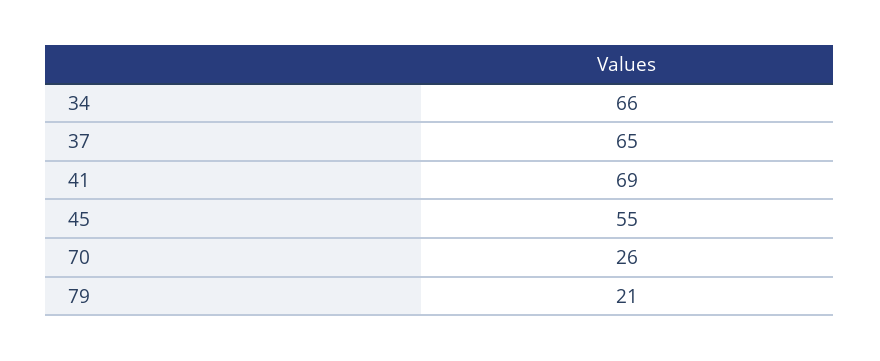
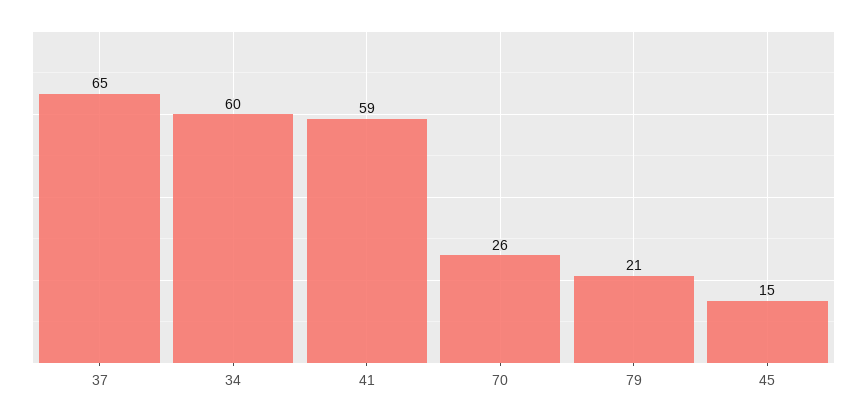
  {
-   "34": 66,
+   "34": 60,
    "37": 65,
-   "41": 69,
+   "41": 59,
-   "45": 55,
+   "45": 15,
    "70": 26,
    "79": 21
  }

